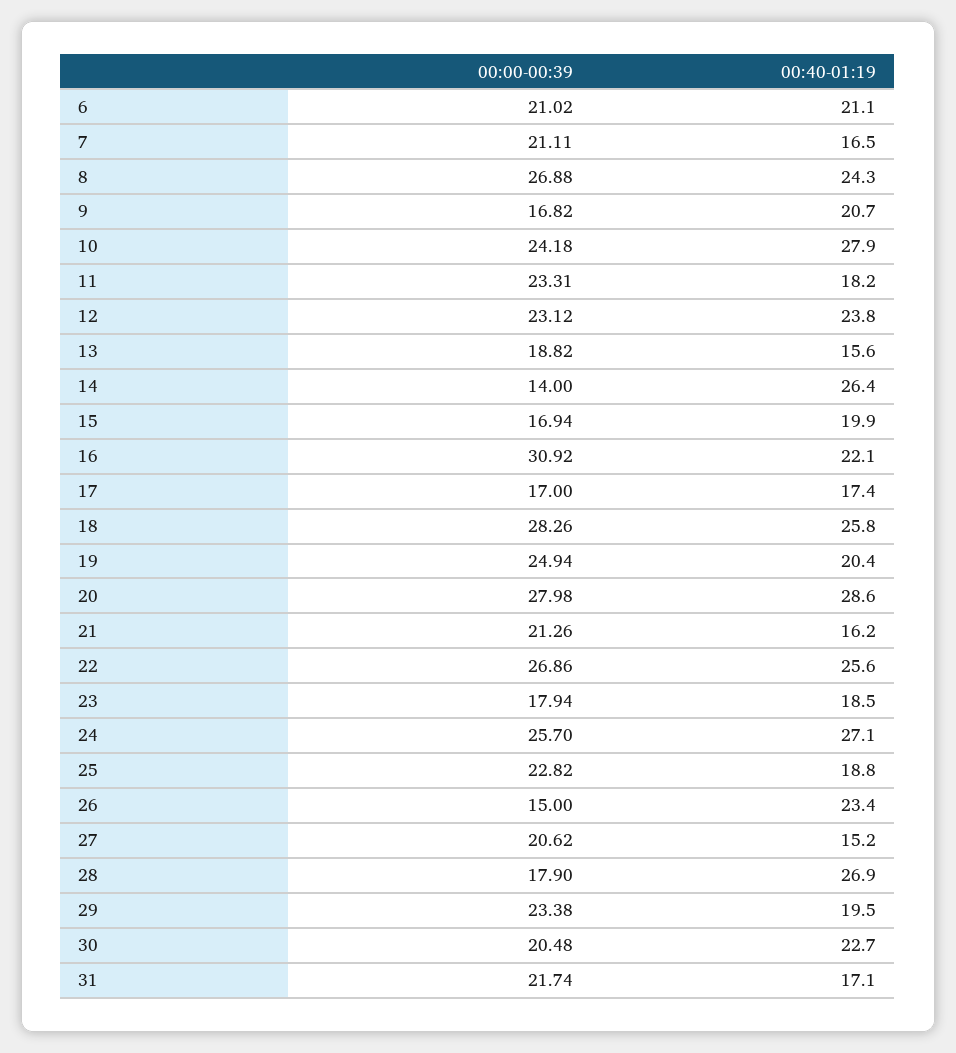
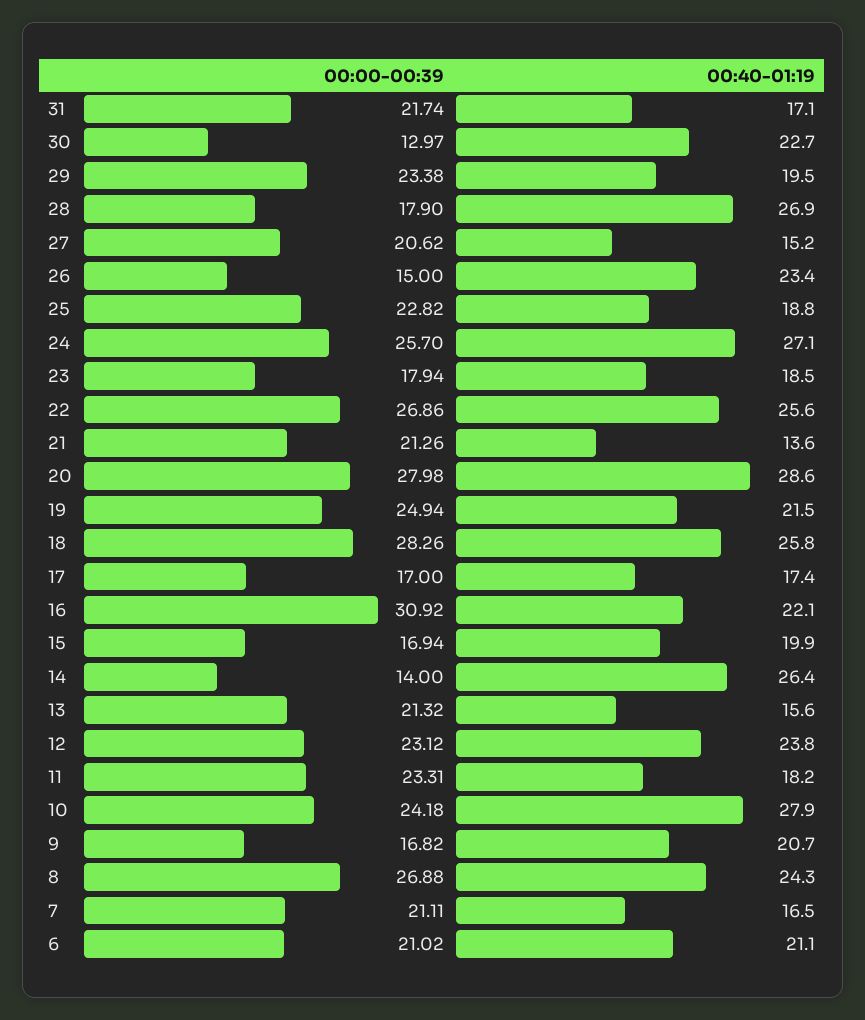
  {
    "00:00-00:39": {
      "6": 21.02,
      "7": 21.11,
      "8": 26.88,
      "9": 16.82,
      "10": 24.18,
      "11": 23.31,
      "12": 23.12,
-     "13": 18.82,
+     "13": 21.32,
      "14": 14,
      "15": 16.94,
      "16": 30.92,
      "17": 17,
      "18": 28.26,
      "19": 24.94,
      "20": 27.98,
      "21": 21.26,
      "22": 26.86,
      "23": 17.94,
      "24": 25.7,
      "25": 22.82,
      "26": 15,
      "27": 20.62,
      "28": 17.9,
      "29": 23.38,
-     "30": 20.48,
+     "30": 12.97,
      "31": 21.74
    },
    "00:40-01:19": {
      "6": 21.1,
      "7": 16.5,
      "8": 24.3,
      "9": 20.7,
      "10": 27.9,
      "11": 18.2,
      "12": 23.8,
      "13": 15.6,
      "14": 26.4,
      "15": 19.9,
      "16": 22.1,
      "17": 17.4,
      "18": 25.8,
-     "19": 20.4,
+     "19": 21.5,
      "20": 28.6,
-     "21": 16.2,
+     "21": 13.6,
      "22": 25.6,
      "23": 18.5,
      "24": 27.1,
      "25": 18.8,
      "26": 23.4,
      "27": 15.2,
      "28": 26.9,
      "29": 19.5,
      "30": 22.7,
      "31": 17.1
    }
  }

